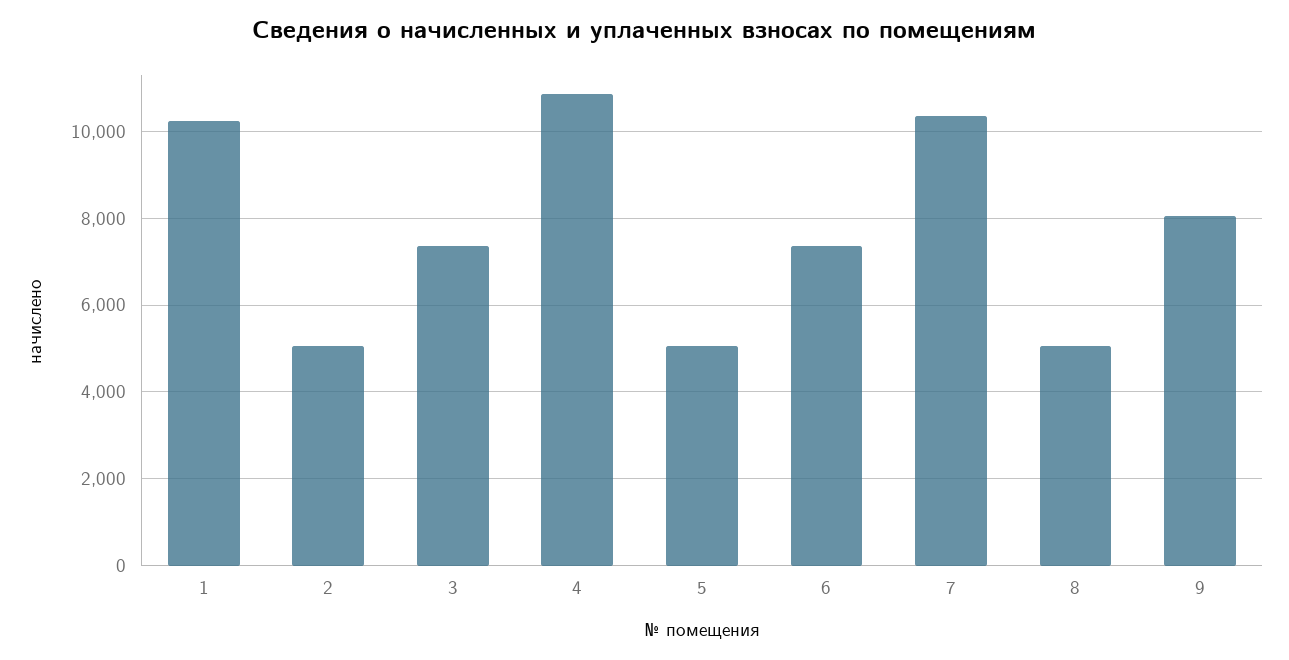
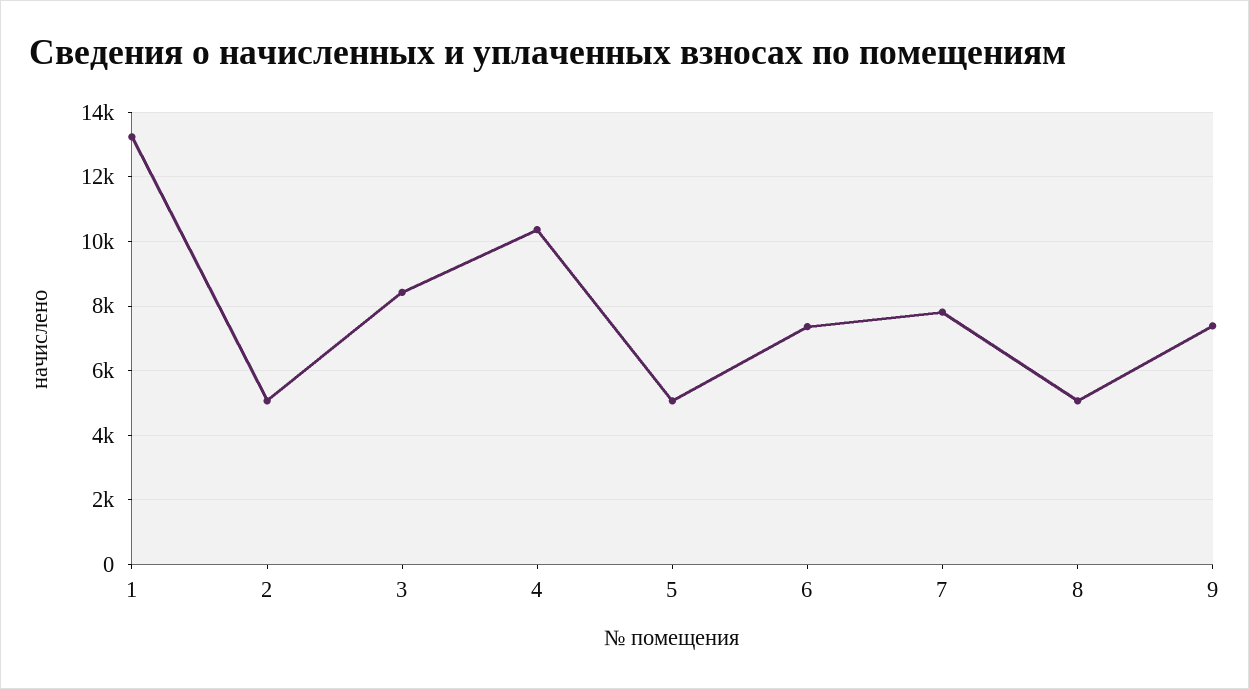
  {
-   "1": 10200,
+   "1": 13200,
    "2": 5000,
-   "3": 7400,
+   "3": 8400,
-   "4": 10800,
+   "4": 10400,
    "5": 5000,
    "6": 7400,
-   "7": 10400,
+   "7": 7800,
    "8": 5000,
-   "9": 8000
+   "9": 7400
  }

